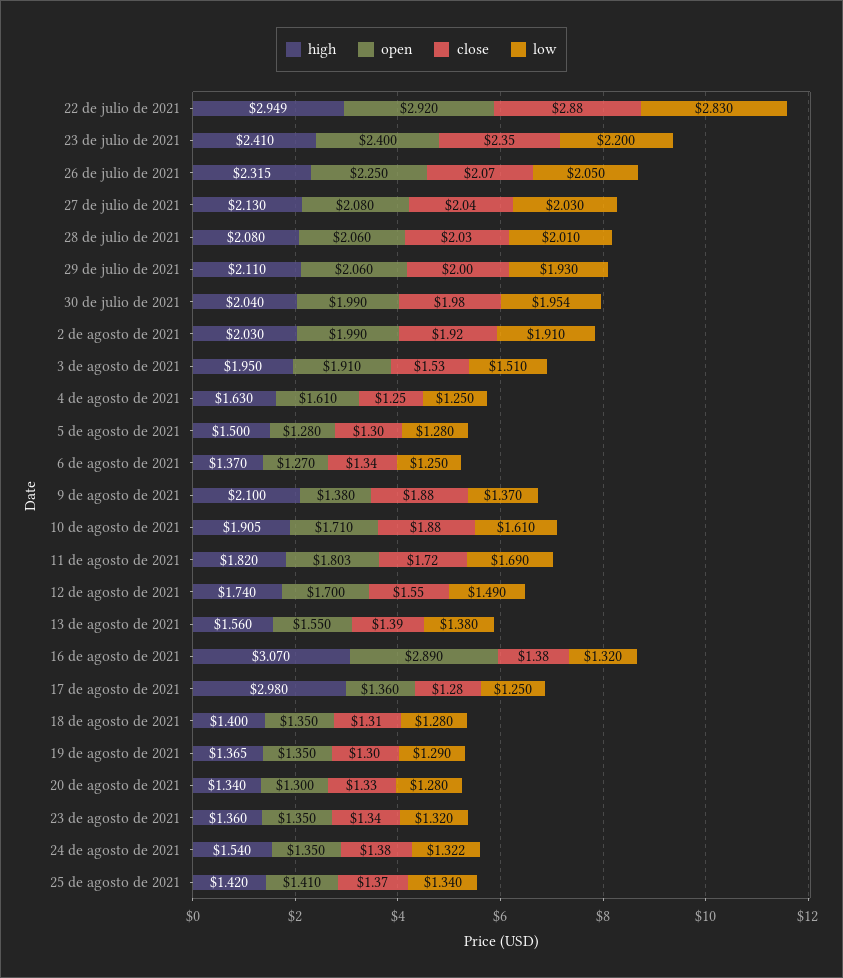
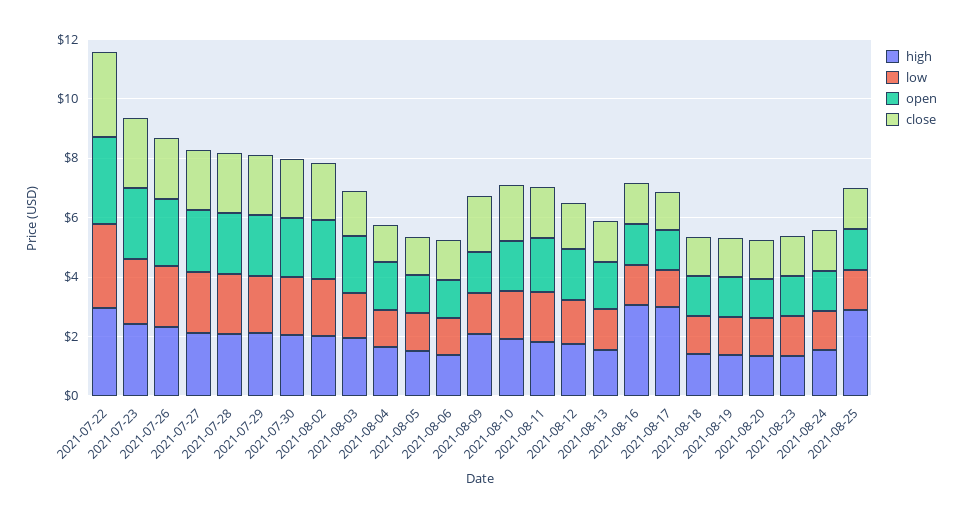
  {
    "high": {
      "22 de julio de 2021": 2.949,
      "23 de julio de 2021": 2.41,
      "26 de julio de 2021": 2.315,
      "27 de julio de 2021": 2.13,
      "28 de julio de 2021": 2.08,
      "29 de julio de 2021": 2.11,
      "30 de julio de 2021": 2.04,
      "2 de agosto de 2021": 2.03,
      "3 de agosto de 2021": 1.95,
      "4 de agosto de 2021": 1.63,
      "5 de agosto de 2021": 1.5,
      "6 de agosto de 2021": 1.37,
      "9 de agosto de 2021": 2.1,
      "10 de agosto de 2021": 1.905,
      "11 de agosto de 2021": 1.82,
      "12 de agosto de 2021": 1.74,
      "13 de agosto de 2021": 1.56,
      "16 de agosto de 2021": 3.07,
      "17 de agosto de 2021": 2.98,
      "18 de agosto de 2021": 1.4,
      "19 de agosto de 2021": 1.365,
      "20 de agosto de 2021": 1.34,
      "23 de agosto de 2021": 1.36,
      "24 de agosto de 2021": 1.54,
-     "25 de agosto de 2021": 1.42
+     "25 de agosto de 2021": 3
    },
    "open": {
      "22 de julio de 2021": 2.92,
      "23 de julio de 2021": 2.4,
      "26 de julio de 2021": 2.25,
      "27 de julio de 2021": 2.08,
      "28 de julio de 2021": 2.06,
      "29 de julio de 2021": 2.06,
      "30 de julio de 2021": 1.99,
      "2 de agosto de 2021": 1.99,
      "3 de agosto de 2021": 1.91,
      "4 de agosto de 2021": 1.61,
      "5 de agosto de 2021": 1.28,
      "6 de agosto de 2021": 1.27,
      "9 de agosto de 2021": 1.38,
      "10 de agosto de 2021": 1.71,
      "11 de agosto de 2021": 1.803,
      "12 de agosto de 2021": 1.7,
      "13 de agosto de 2021": 1.55,
-     "16 de agosto de 2021": 2.89,
+     "16 de agosto de 2021": 1.5,
      "17 de agosto de 2021": 1.36,
      "18 de agosto de 2021": 1.35,
      "19 de agosto de 2021": 1.35,
      "20 de agosto de 2021": 1.3,
      "23 de agosto de 2021": 1.35,
      "24 de agosto de 2021": 1.35,
      "25 de agosto de 2021": 1.41
    },
    "close": {
      "22 de julio de 2021": 2.88,
      "23 de julio de 2021": 2.35,
      "26 de julio de 2021": 2.07,
      "27 de julio de 2021": 2.04,
      "28 de julio de 2021": 2.03,
      "29 de julio de 2021": 2,
      "30 de julio de 2021": 1.98,
      "2 de agosto de 2021": 1.92,
      "3 de agosto de 2021": 1.53,
      "4 de agosto de 2021": 1.25,
      "5 de agosto de 2021": 1.3,
      "6 de agosto de 2021": 1.34,
      "9 de agosto de 2021": 1.88,
      "10 de agosto de 2021": 1.88,
      "11 de agosto de 2021": 1.72,
      "12 de agosto de 2021": 1.55,
      "13 de agosto de 2021": 1.39,
      "16 de agosto de 2021": 1.38,
      "17 de agosto de 2021": 1.28,
      "18 de agosto de 2021": 1.31,
      "19 de agosto de 2021": 1.3,
      "20 de agosto de 2021": 1.33,
      "23 de agosto de 2021": 1.34,
      "24 de agosto de 2021": 1.38,
      "25 de agosto de 2021": 1.37
    },
    "low": {
      "22 de julio de 2021": 2.83,
      "23 de julio de 2021": 2.2,
      "26 de julio de 2021": 2.05,
      "27 de julio de 2021": 2.03,
      "28 de julio de 2021": 2.01,
      "29 de julio de 2021": 1.93,
      "30 de julio de 2021": 1.954,
      "2 de agosto de 2021": 1.91,
      "3 de agosto de 2021": 1.51,
      "4 de agosto de 2021": 1.25,
      "5 de agosto de 2021": 1.28,
      "6 de agosto de 2021": 1.25,
      "9 de agosto de 2021": 1.37,
      "10 de agosto de 2021": 1.61,
      "11 de agosto de 2021": 1.69,
      "12 de agosto de 2021": 1.49,
      "13 de agosto de 2021": 1.38,
      "16 de agosto de 2021": 1.32,
      "17 de agosto de 2021": 1.25,
      "18 de agosto de 2021": 1.28,
      "19 de agosto de 2021": 1.29,
      "20 de agosto de 2021": 1.28,
      "23 de agosto de 2021": 1.32,
      "24 de agosto de 2021": 1.322,
      "25 de agosto de 2021": 1.34
    }
  }

